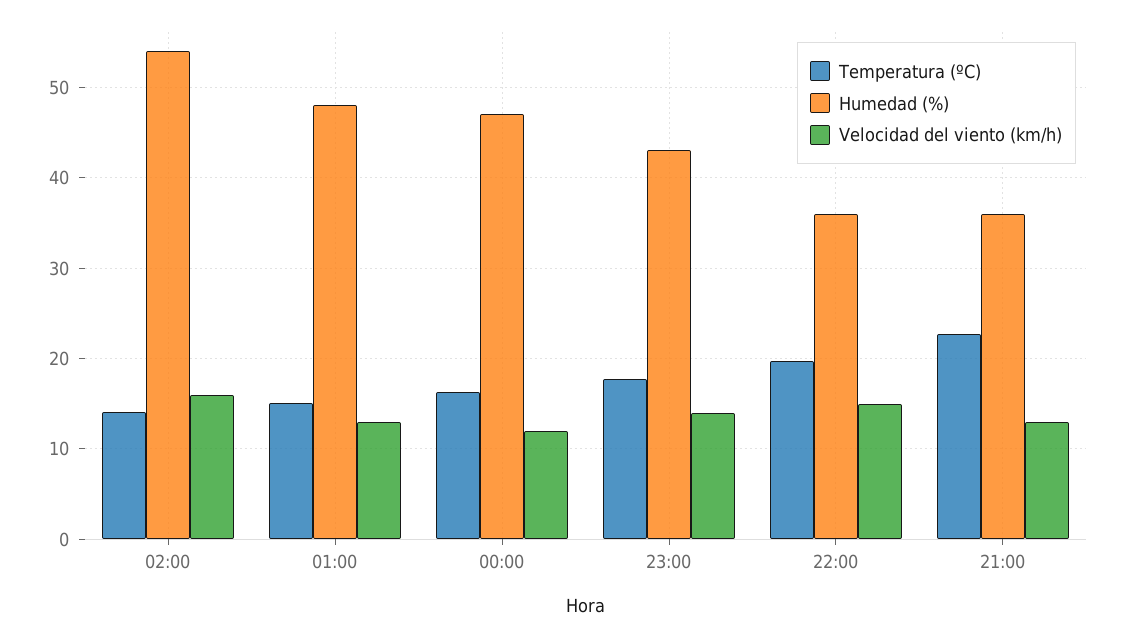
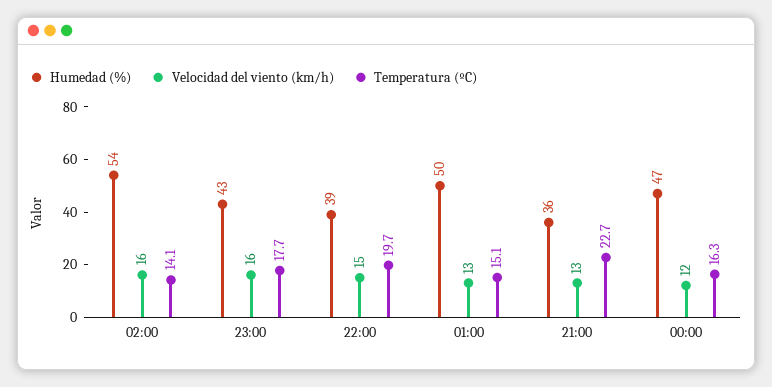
  {
    "Temperatura (ºC)": {
      "02:00": 14.1,
      "01:00": 15.1,
      "00:00": 16.3,
      "23:00": 17.7,
      "22:00": 19.7,
      "21:00": 22.7
    },
    "Humedad (%)": {
      "02:00": 54,
-     "01:00": 48,
+     "01:00": 50,
      "00:00": 47,
      "23:00": 43,
-     "22:00": 36,
+     "22:00": 39,
      "21:00": 36
    },
    "Velocidad del viento (km/h)": {
      "02:00": 16,
      "01:00": 13,
      "00:00": 12,
-     "23:00": 14,
+     "23:00": 16,
      "22:00": 15,
      "21:00": 13
    }
  }

